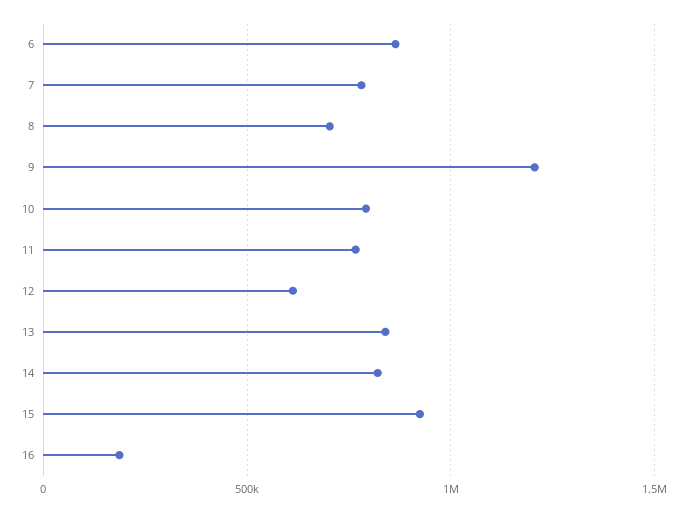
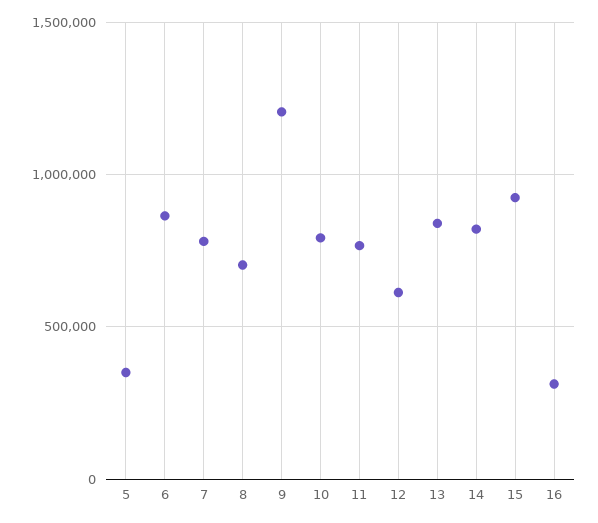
  {
    "6": 850000,
    "7": 800000,
    "8": 700000,
    "9": 1200000,
    "10": 800000,
    "11": 750000,
    "12": 600000,
    "13": 850000,
    "14": 800000,
    "15": 900000,
-   "16": 200000
+   "16": 300000,
+   "5": 350000
  }

